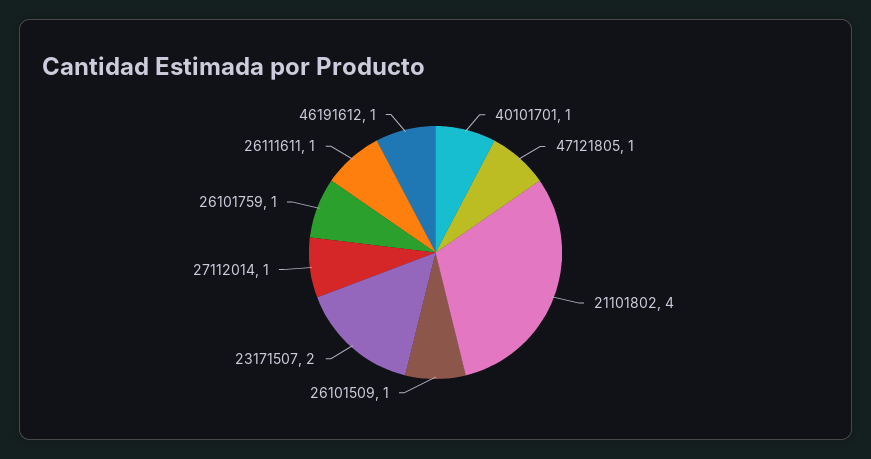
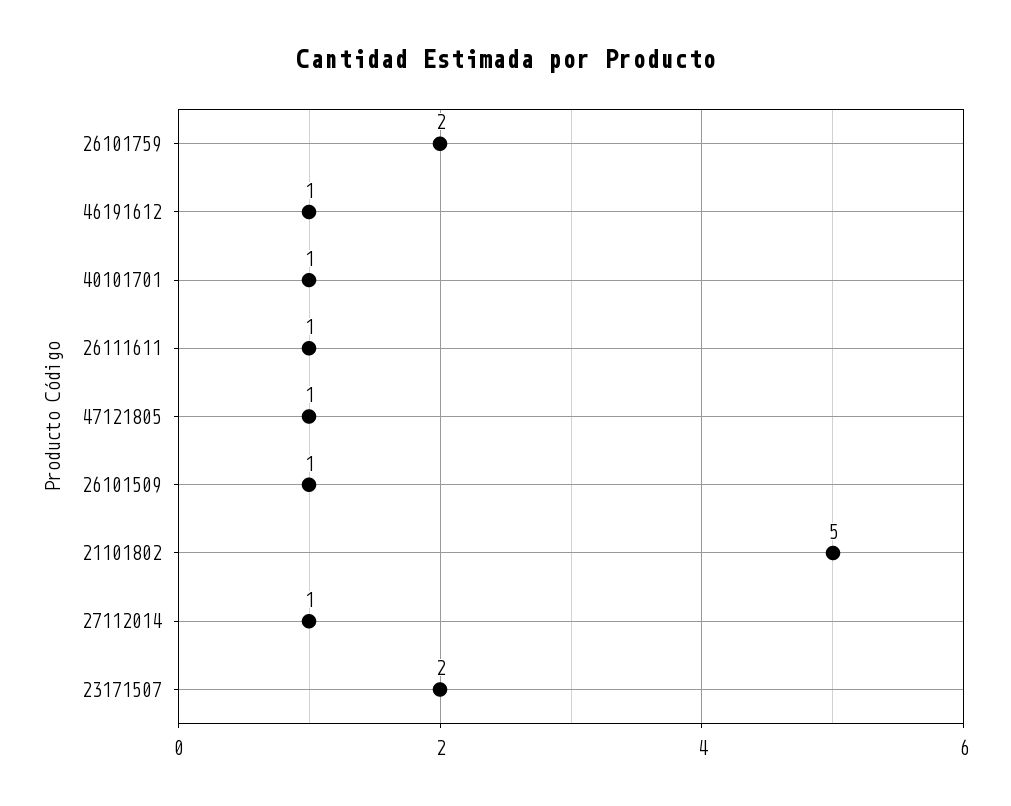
  {
    "40101701": 1,
    "47121805": 1,
-   "21101802": 4,
+   "21101802": 5,
    "26101509": 1,
    "23171507": 2,
    "27112014": 1,
-   "26101759": 1,
+   "26101759": 2,
    "26111611": 1,
    "46191612": 1
  }

